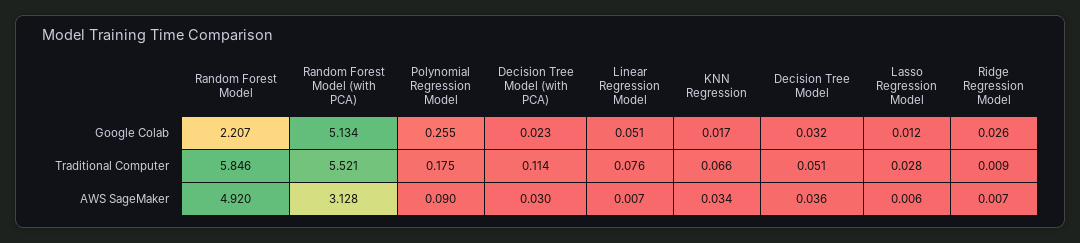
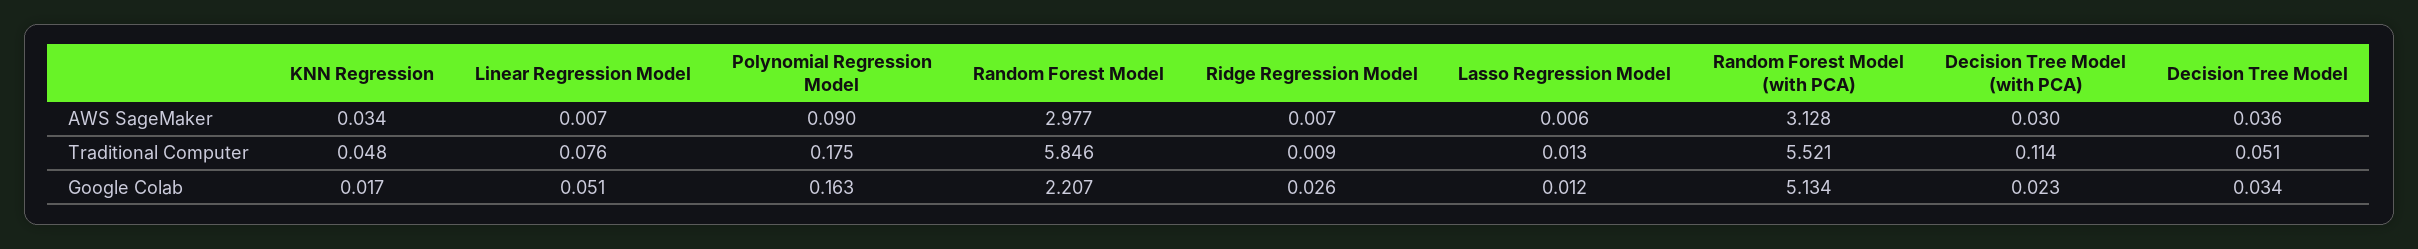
  {
    "Random Forest Model": {
      "Google Colab": 2.207,
      "Traditional Computer": 5.846,
-     "AWS SageMaker": 4.92
+     "AWS SageMaker": 2.977
    },
    "Random Forest Model (with PCA)": {
      "Google Colab": 5.134,
      "Traditional Computer": 5.521,
      "AWS SageMaker": 3.128
    },
    "Polynomial Regression Model": {
-     "Google Colab": 0.255,
+     "Google Colab": 0.163,
      "Traditional Computer": 0.175,
      "AWS SageMaker": 0.09
    },
    "Decision Tree Model (with PCA)": {
      "Google Colab": 0.023,
      "Traditional Computer": 0.114,
      "AWS SageMaker": 0.03
    },
    "Linear Regression Model": {
      "Google Colab": 0.051,
      "Traditional Computer": 0.076,
      "AWS SageMaker": 0.007
    },
    "KNN Regression": {
      "Google Colab": 0.017,
-     "Traditional Computer": 0.066,
+     "Traditional Computer": 0.048,
      "AWS SageMaker": 0.034
    },
    "Decision Tree Model": {
-     "Google Colab": 0.032,
+     "Google Colab": 0.034,
      "Traditional Computer": 0.051,
      "AWS SageMaker": 0.036
    },
    "Lasso Regression Model": {
      "Google Colab": 0.012,
-     "Traditional Computer": 0.028,
+     "Traditional Computer": 0.013,
      "AWS SageMaker": 0.006
    },
    "Ridge Regression Model": {
      "Google Colab": 0.026,
      "Traditional Computer": 0.009,
      "AWS SageMaker": 0.007
    }
  }

